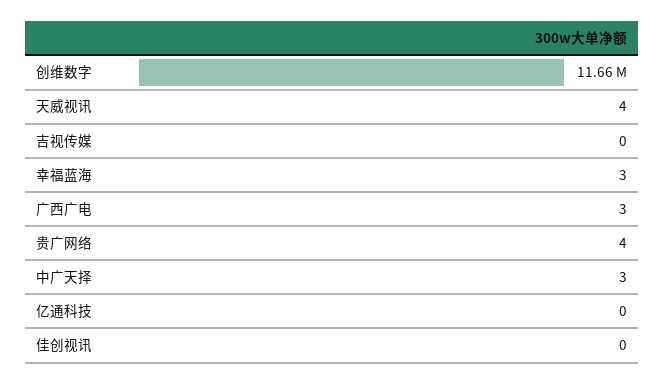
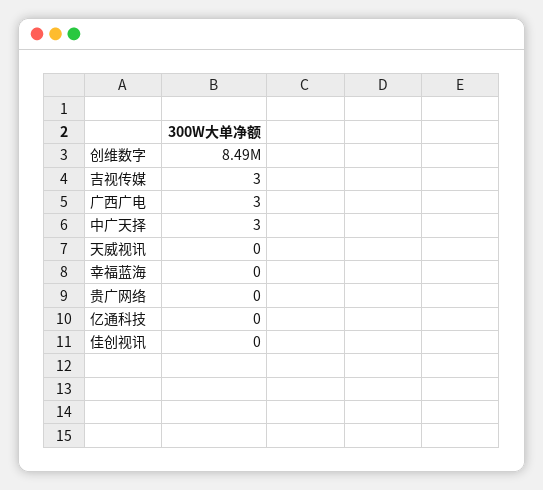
  {
-   "创维数字": 11660000,
+   "创维数字": 8490000,
-   "天威视讯": 4,
+   "天威视讯": 0,
-   "吉视传媒": 0,
+   "吉视传媒": 3,
-   "幸福蓝海": 3,
+   "幸福蓝海": 0,
    "广西广电": 3,
-   "贵广网络": 4,
+   "贵广网络": 0,
    "中广天择": 3,
    "亿通科技": 0,
    "佳创视讯": 0
  }

